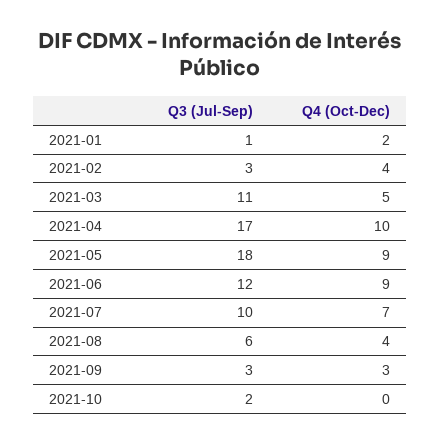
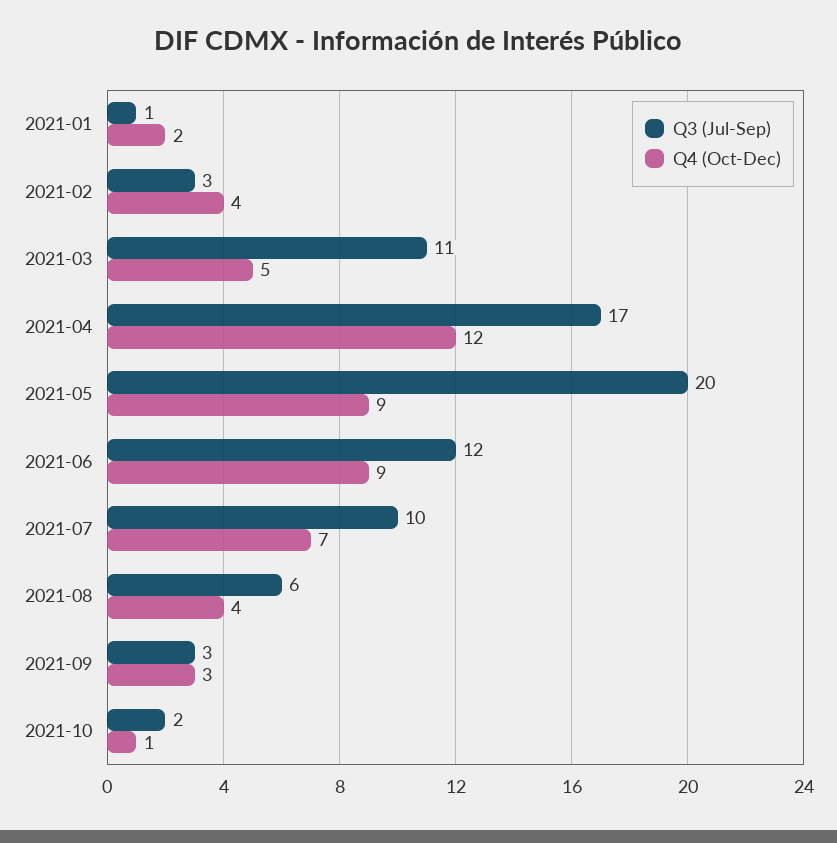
  {
    "Q3 (Jul-Sep)": {
      "2021-01": 1,
      "2021-02": 3,
      "2021-03": 11,
      "2021-04": 17,
-     "2021-05": 18,
+     "2021-05": 20,
      "2021-06": 12,
      "2021-07": 10,
      "2021-08": 6,
      "2021-09": 3,
      "2021-10": 2
    },
    "Q4 (Oct-Dec)": {
      "2021-01": 2,
      "2021-02": 4,
      "2021-03": 5,
-     "2021-04": 10,
+     "2021-04": 12,
      "2021-05": 9,
      "2021-06": 9,
      "2021-07": 7,
      "2021-08": 4,
      "2021-09": 3,
-     "2021-10": 0
+     "2021-10": 1
    }
  }

